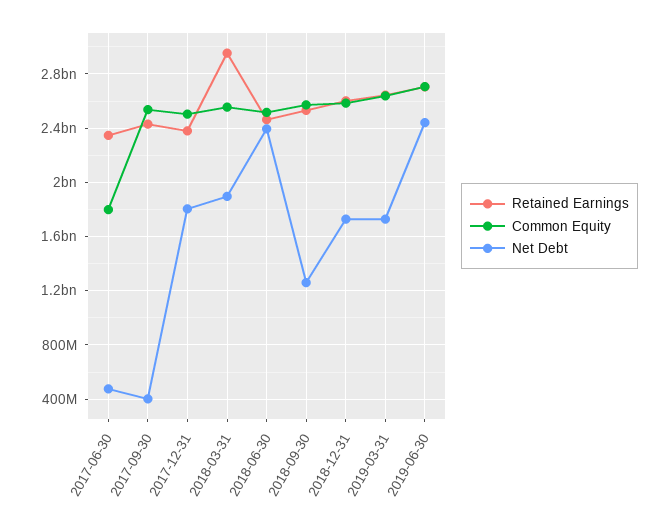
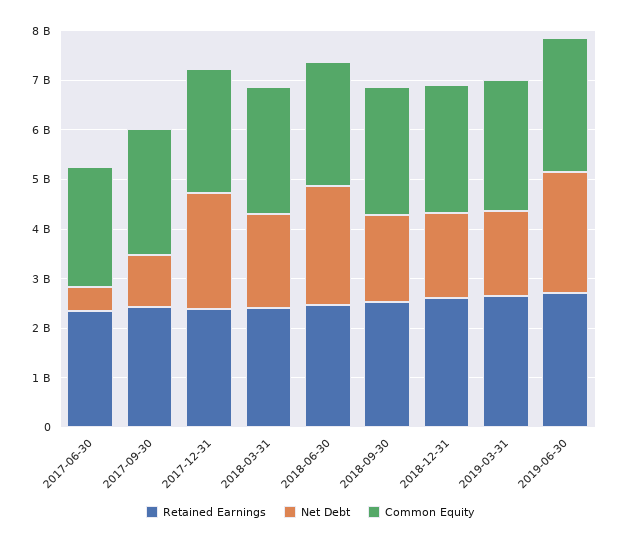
  {
    "Retained Earnings": {
      "2017-06-30": 2350000000,
      "2017-09-30": 2450000000,
      "2017-12-31": 2400000000,
-     "2018-03-31": 2950000000,
+     "2018-03-31": 2400000000,
      "2018-06-30": 2450000000,
      "2018-09-30": 2550000000,
      "2018-12-31": 2600000000,
      "2019-03-31": 2650000000,
      "2019-06-30": 2700000000
    },
    "Common Equity": {
-     "2017-06-30": 1800000000,
+     "2017-06-30": 2400000000,
      "2017-09-30": 2550000000,
      "2017-12-31": 2500000000,
      "2018-03-31": 2550000000,
      "2018-06-30": 2500000000,
      "2018-09-30": 2550000000,
      "2018-12-31": 2600000000,
      "2019-03-31": 2650000000,
      "2019-06-30": 2700000000
    },
    "Net Debt": {
      "2017-06-30": 500000000,
-     "2017-09-30": 400000000,
+     "2017-09-30": 1000000000,
-     "2017-12-31": 1800000000,
+     "2017-12-31": 2400000000,
      "2018-03-31": 1900000000,
      "2018-06-30": 2400000000,
-     "2018-09-30": 1250000000,
+     "2018-09-30": 1800000000,
      "2018-12-31": 1750000000,
      "2019-03-31": 1750000000,
      "2019-06-30": 2450000000
    }
  }

